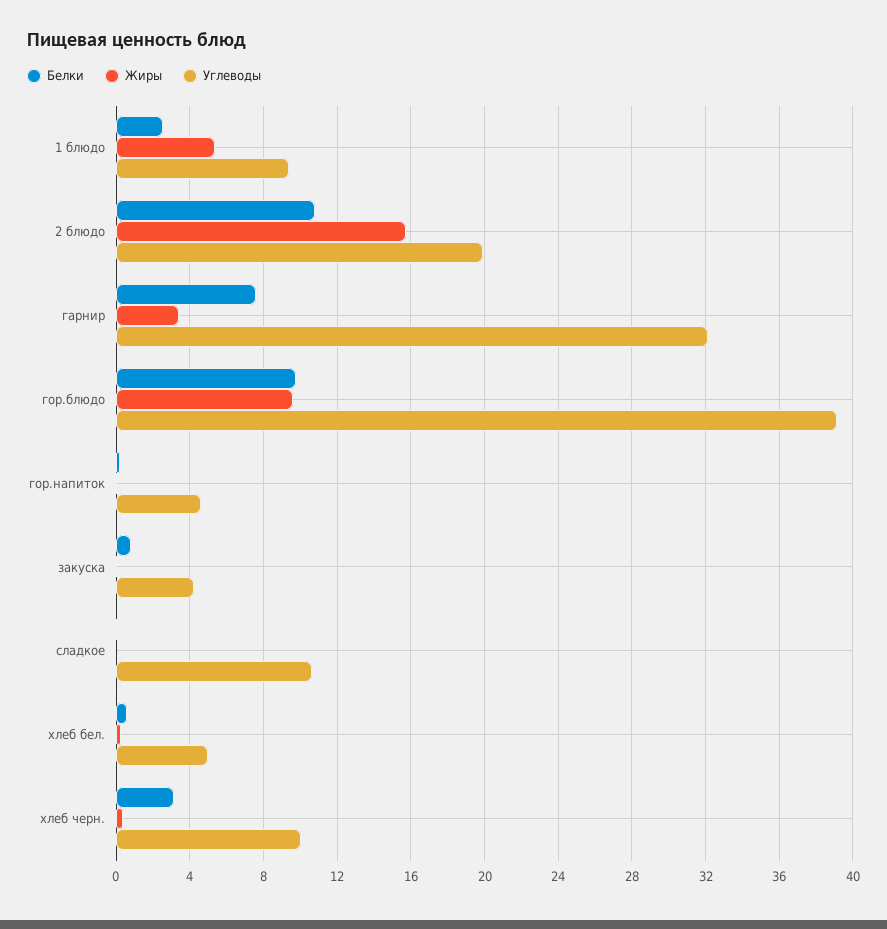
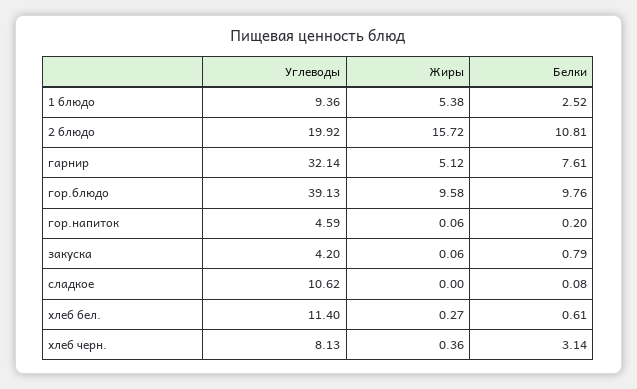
  {
    "Белки": {
      "1 блюдо": 2.52,
      "2 блюдо": 10.81,
      "гарнир": 7.61,
      "гор.блюдо": 9.76,
      "гор.напиток": 0.2,
      "закуска": 0.79,
      "сладкое": 0.08,
      "хлеб бел.": 0.61,
      "хлеб черн.": 3.14
    },
    "Жиры": {
      "1 блюдо": 5.38,
      "2 блюдо": 15.72,
-     "гарнир": 3.5,
+     "гарнир": 5.12,
      "гор.блюдо": 9.58,
      "гор.напиток": 0.06,
      "закуска": 0.06,
      "сладкое": 0,
      "хлеб бел.": 0.27,
      "хлеб черн.": 0.36
    },
    "Углеводы": {
      "1 блюдо": 9.36,
      "2 блюдо": 19.92,
      "гарнир": 32.14,
      "гор.блюдо": 39.13,
      "гор.напиток": 4.59,
      "закуска": 4.2,
      "сладкое": 10.62,
-     "хлеб бел.": 5,
+     "хлеб бел.": 11.4,
-     "хлеб черн.": 10
+     "хлеб черн.": 8.13
    }
  }

